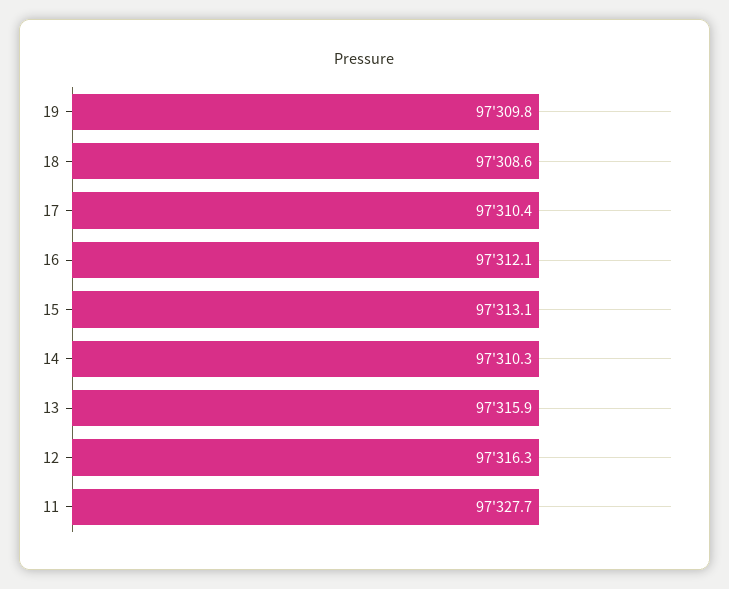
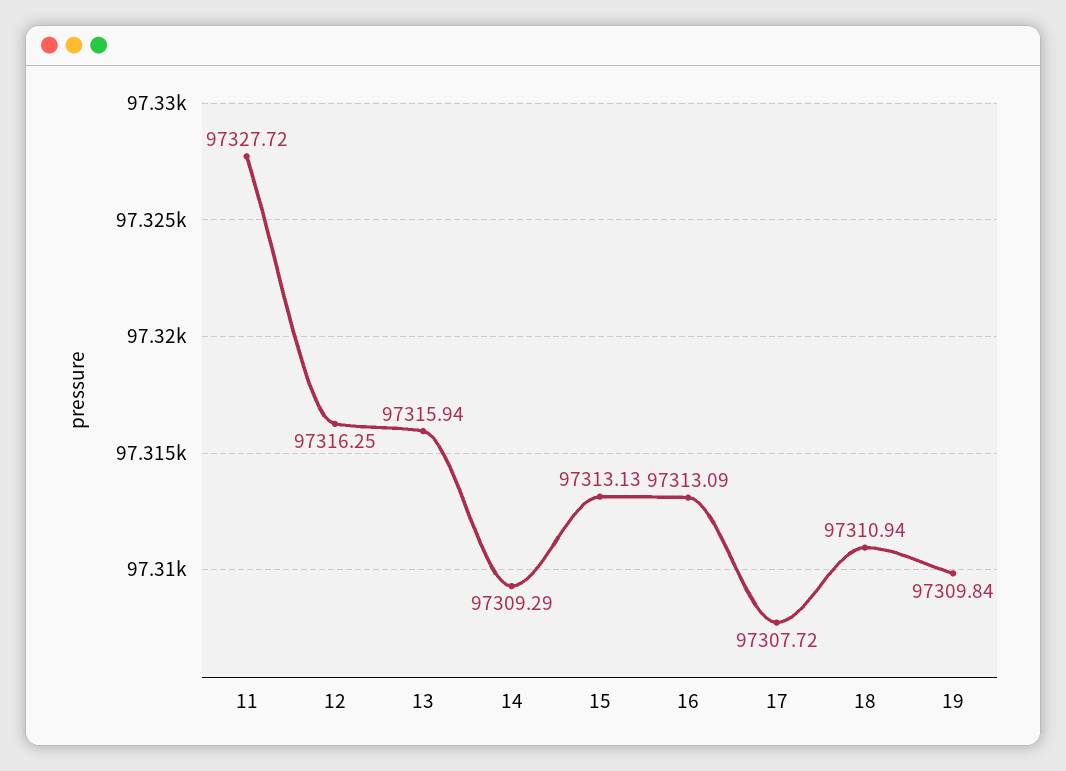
  {
    "19": 97309.84,
-   "18": 97308.6,
+   "18": 97310.94,
-   "17": 97310.4,
+   "17": 97307.72,
-   "16": 97312.1,
+   "16": 97313.09,
    "15": 97313.13,
-   "14": 97310.3,
+   "14": 97309.29,
    "13": 97315.94,
    "12": 97316.25,
    "11": 97327.72
  }

